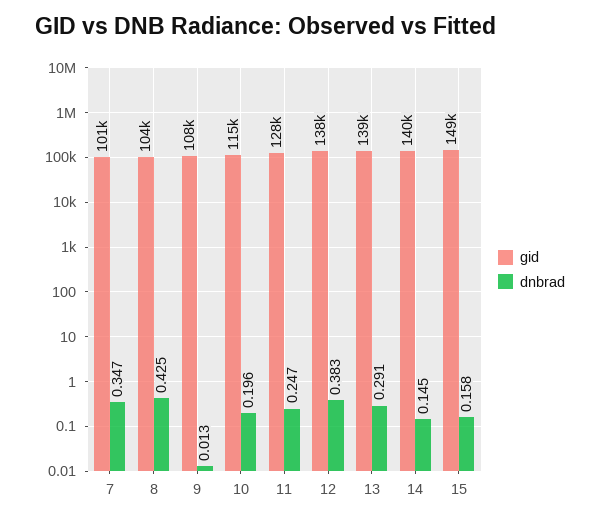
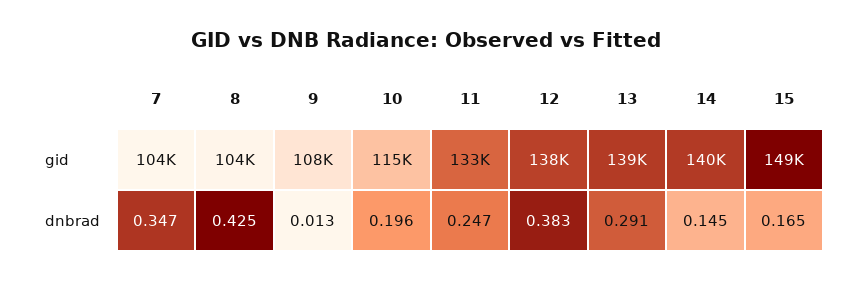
  {
    "gid": {
-     "7": 101000,
+     "7": 104000,
      "8": 104000,
      "9": 108000,
      "10": 115000,
-     "11": 128000,
+     "11": 133000,
      "12": 138000,
      "13": 139000,
      "14": 140000,
      "15": 149000
    },
    "dnbrad": {
      "7": 0.347,
      "8": 0.425,
      "9": 0.013,
      "10": 0.196,
      "11": 0.247,
      "12": 0.383,
      "13": 0.291,
      "14": 0.145,
-     "15": 0.158
+     "15": 0.165
    }
  }

